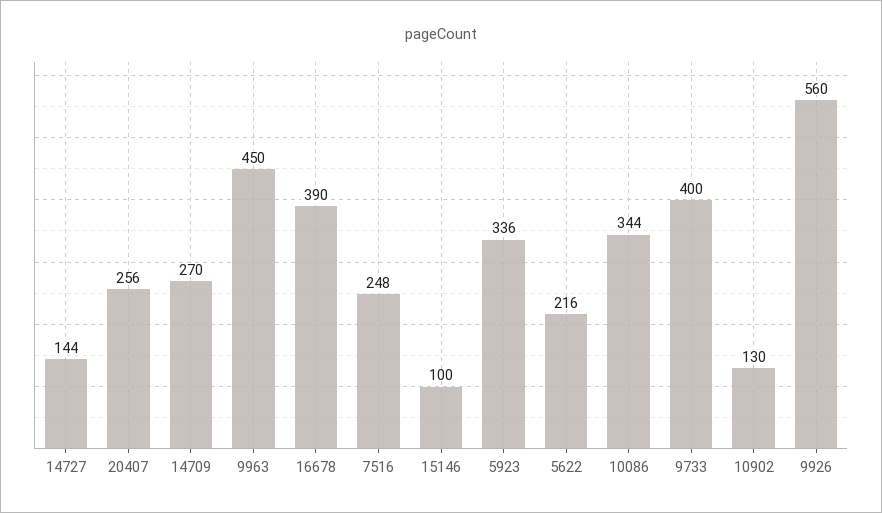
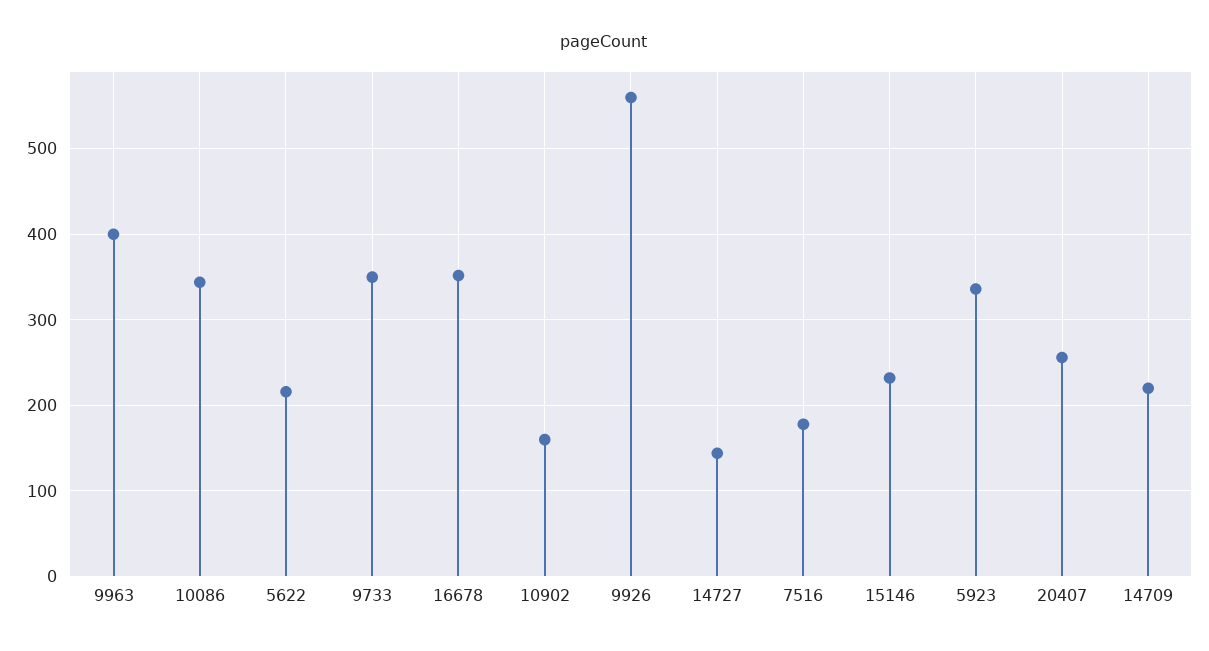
  {
    "14727": 144,
    "20407": 256,
-   "14709": 270,
+   "14709": 220,
-   "9963": 450,
+   "9963": 400,
-   "16678": 390,
+   "16678": 350,
-   "7516": 248,
+   "7516": 180,
-   "15146": 100,
+   "15146": 230,
    "5923": 336,
    "5622": 216,
    "10086": 344,
-   "9733": 400,
+   "9733": 350,
-   "10902": 130,
+   "10902": 160,
    "9926": 560
  }

